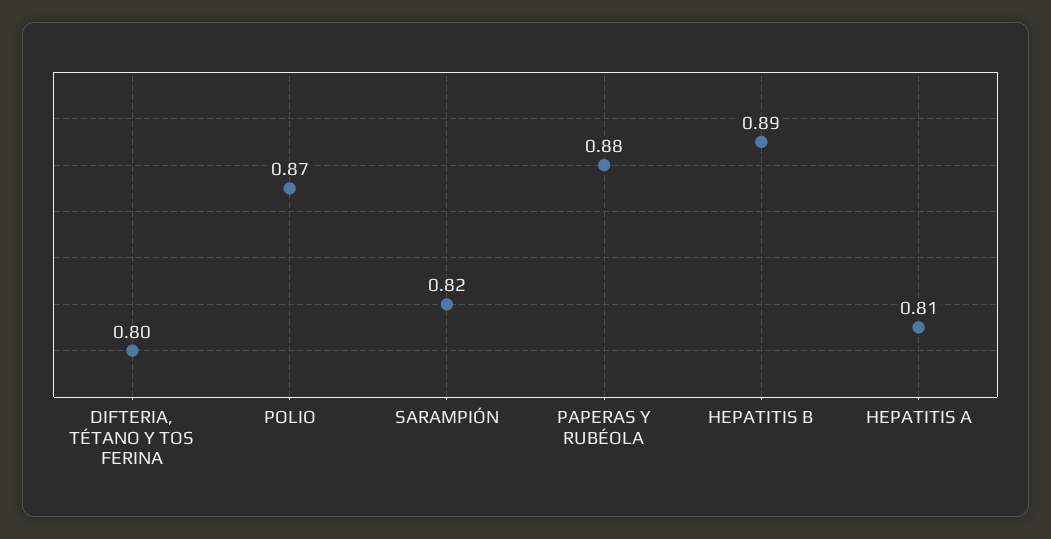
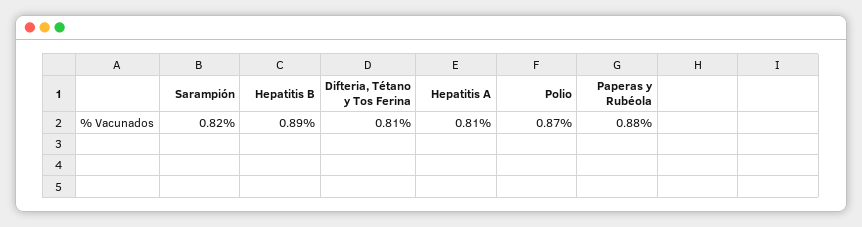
  {
-   "DIFTERIA, TÉTANO Y TOS FERINA": 0.8,
+   "DIFTERIA, TÉTANO Y TOS FERINA": 0.81,
    "POLIO": 0.87,
    "SARAMPIÓN": 0.82,
    "PAPERAS Y RUBÉOLA": 0.88,
    "HEPATITIS B": 0.89,
    "HEPATITIS A": 0.81
  }

